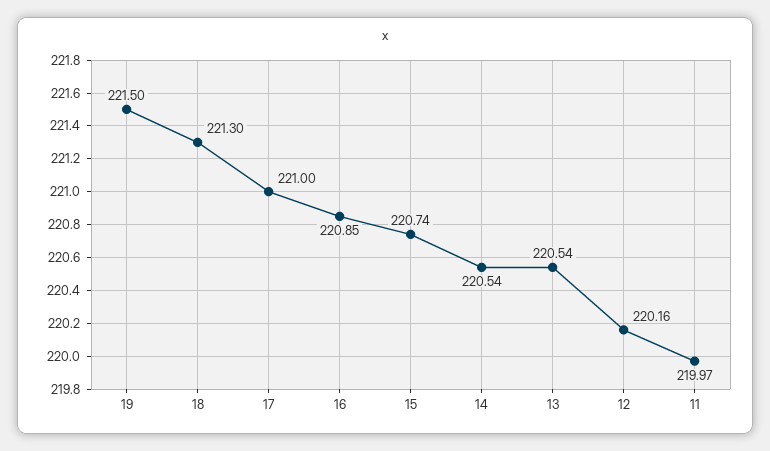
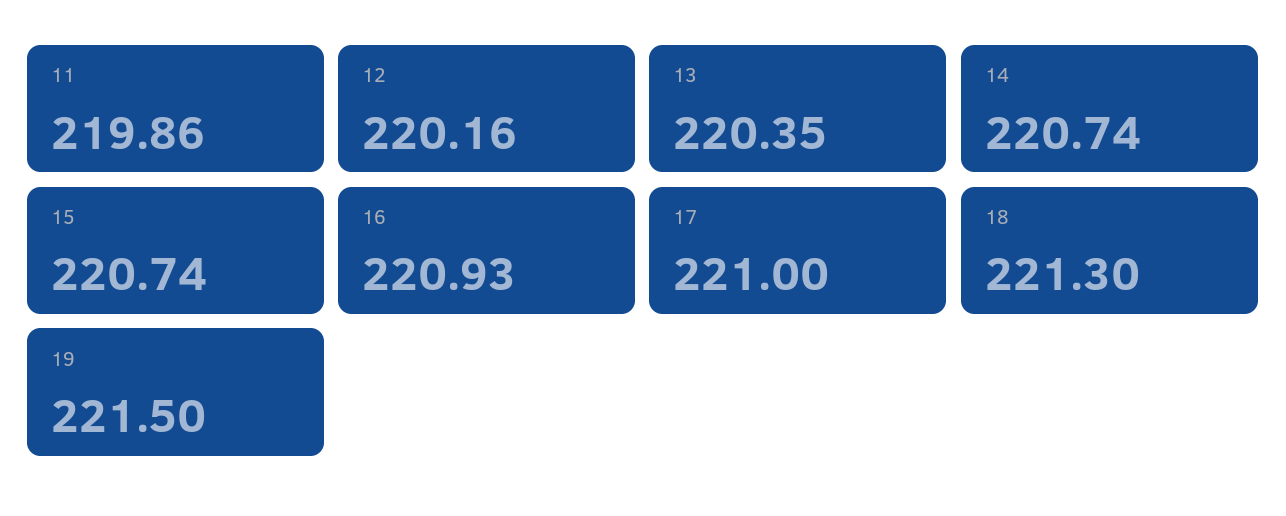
  {
    "19": 221.5,
    "18": 221.3,
    "17": 221,
-   "16": 220.85,
+   "16": 220.93,
    "15": 220.74,
-   "14": 220.54,
+   "14": 220.74,
-   "13": 220.54,
+   "13": 220.35,
    "12": 220.16,
-   "11": 219.97
+   "11": 219.86
  }

